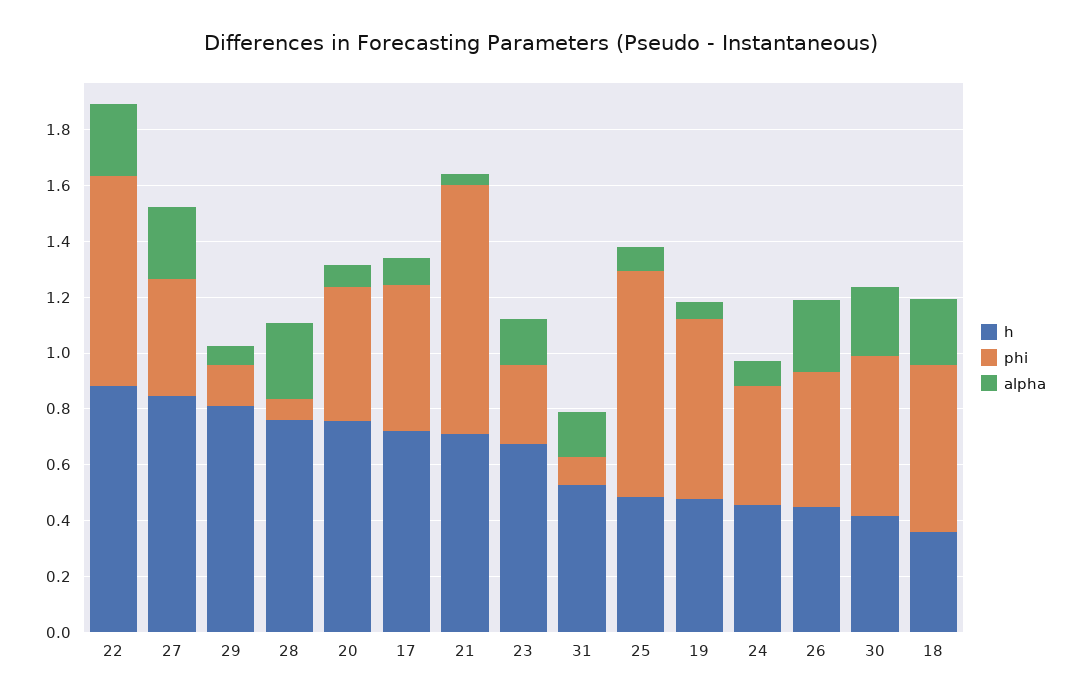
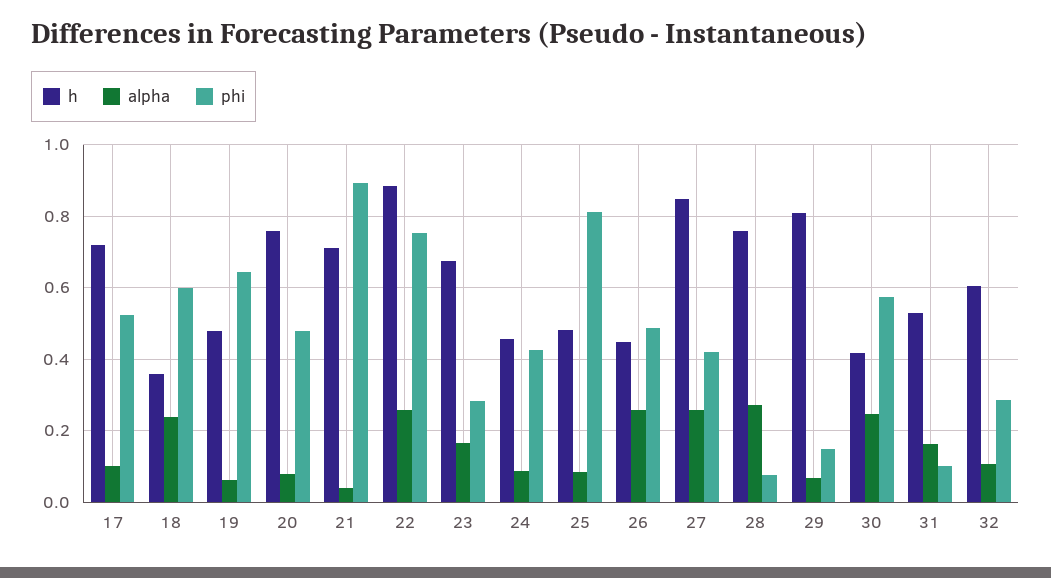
  {
    "h": {
      "22": 0.88,
      "27": 0.84,
      "29": 0.8,
      "28": 0.76,
      "20": 0.76,
      "17": 0.72,
      "21": 0.72,
      "23": 0.68,
      "31": 0.52,
      "25": 0.48,
      "19": 0.48,
      "24": 0.46,
      "26": 0.44,
      "30": 0.42,
-     "18": 0.36
+     "18": 0.36,
+     "32": 0.6
    },
    "phi": {
      "22": 0.76,
      "27": 0.42,
      "29": 0.14,
      "28": 0.08,
      "20": 0.48,
      "17": 0.52,
      "21": 0.9,
      "23": 0.28,
      "31": 0.1,
      "25": 0.82,
      "19": 0.64,
      "24": 0.42,
      "26": 0.48,
      "30": 0.58,
-     "18": 0.6
+     "18": 0.6,
+     "32": 0.28
    },
    "alpha": {
      "22": 0.26,
      "27": 0.26,
      "29": 0.06,
      "28": 0.28,
      "20": 0.08,
      "17": 0.1,
      "21": 0.04,
      "23": 0.16,
      "31": 0.16,
      "25": 0.08,
      "19": 0.06,
      "24": 0.08,
      "26": 0.26,
      "30": 0.24,
-     "18": 0.24
+     "18": 0.24,
+     "32": 0.1
    }
  }

